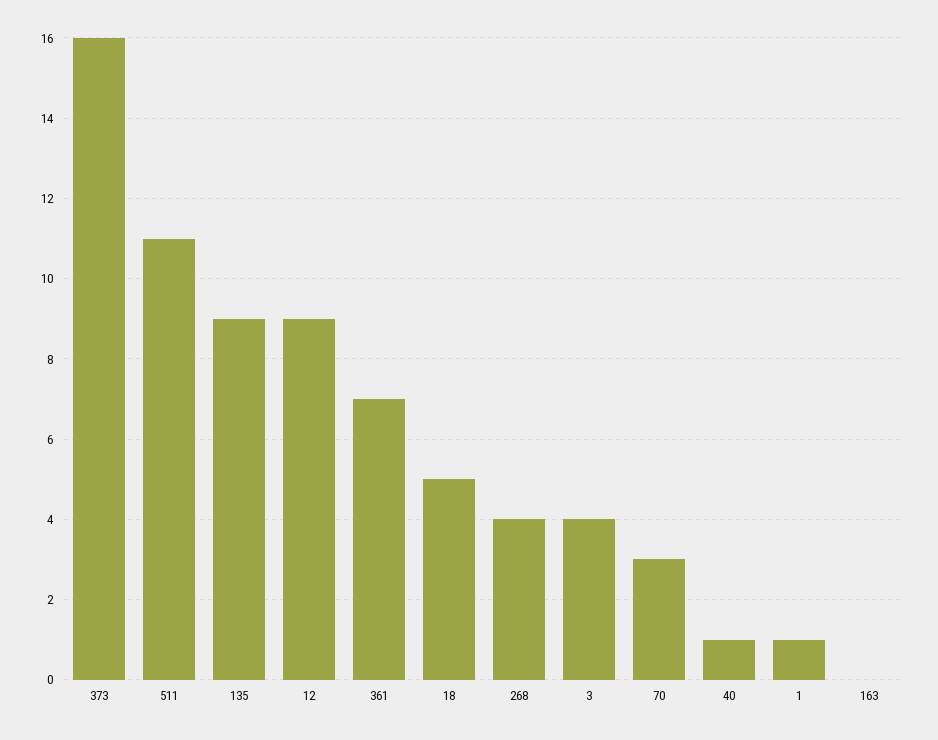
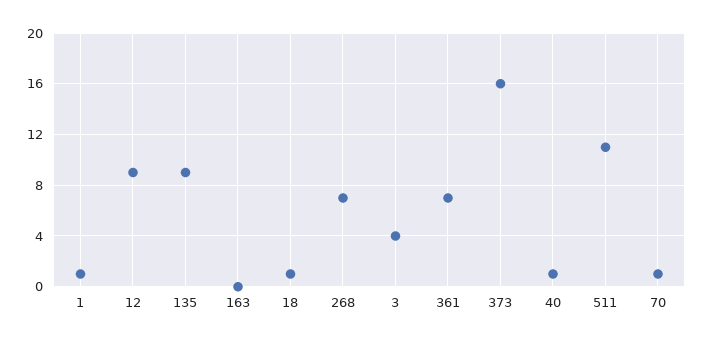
  {
    "373": 16,
    "511": 11,
    "135": 9,
    "12": 9,
    "361": 7,
-   "18": 5,
+   "18": 1,
-   "268": 4,
+   "268": 7,
    "3": 4,
-   "70": 3,
+   "70": 1,
    "40": 1,
    "1": 1,
    "163": 0
  }

